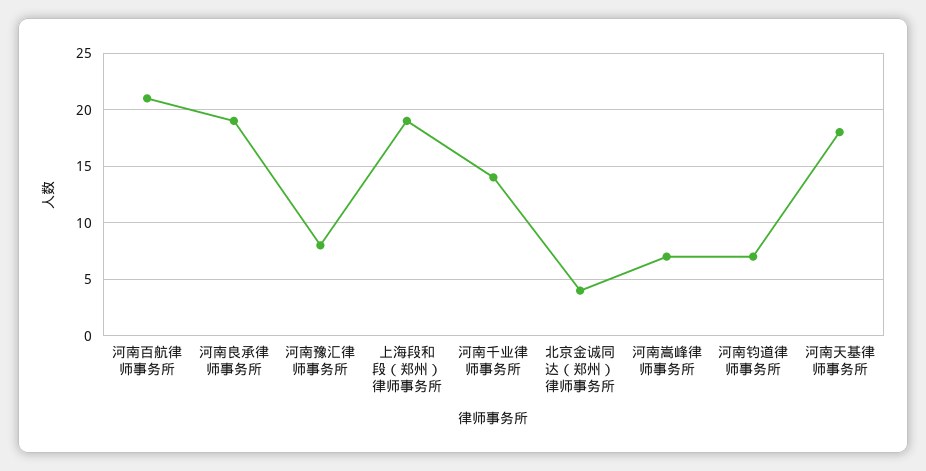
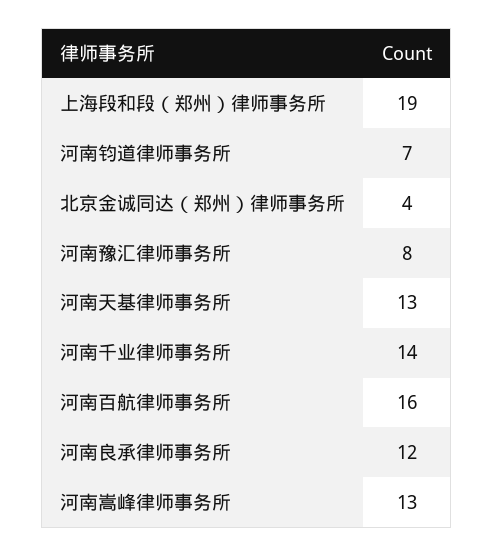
  {
-   "河南百航律师事务所": 21,
+   "河南百航律师事务所": 16,
-   "河南良承律师事务所": 19,
+   "河南良承律师事务所": 12,
    "河南豫汇律师事务所": 8,
    "上海段和段（郑州）律师事务所": 19,
    "河南千业律师事务所": 14,
    "北京金诚同达（郑州）律师事务所": 4,
-   "河南嵩峰律师事务所": 7,
+   "河南嵩峰律师事务所": 13,
    "河南钧道律师事务所": 7,
-   "河南天基律师事务所": 18
+   "河南天基律师事务所": 13
  }

